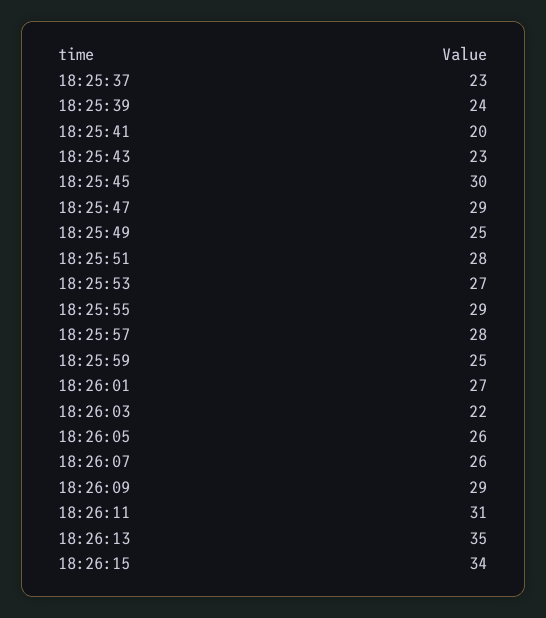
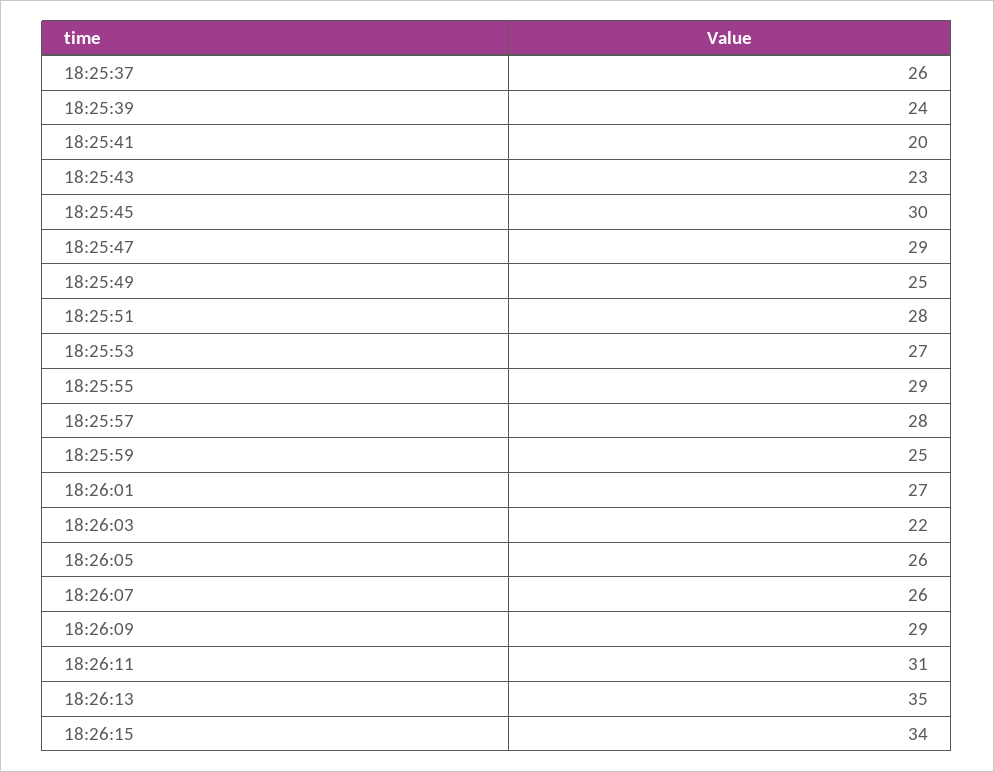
  {
-   "18:25:37": 23,
+   "18:25:37": 26,
    "18:25:39": 24,
    "18:25:41": 20,
    "18:25:43": 23,
    "18:25:45": 30,
    "18:25:47": 29,
    "18:25:49": 25,
    "18:25:51": 28,
    "18:25:53": 27,
    "18:25:55": 29,
    "18:25:57": 28,
    "18:25:59": 25,
    "18:26:01": 27,
    "18:26:03": 22,
    "18:26:05": 26,
    "18:26:07": 26,
    "18:26:09": 29,
    "18:26:11": 31,
    "18:26:13": 35,
    "18:26:15": 34
  }

